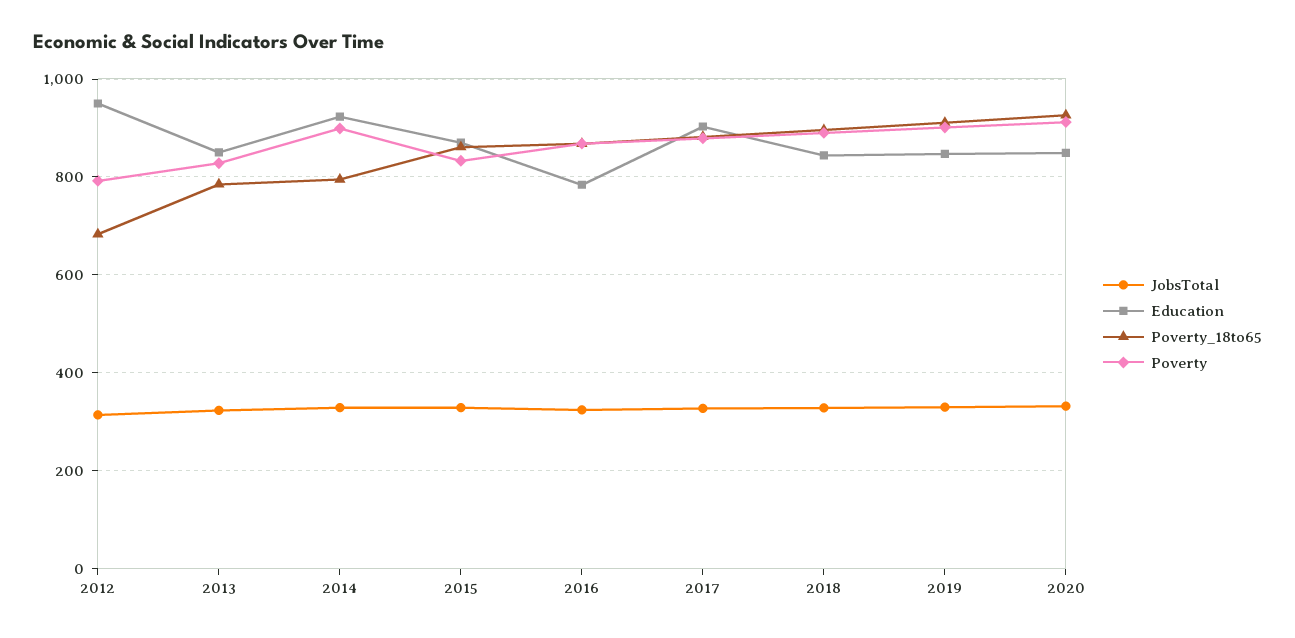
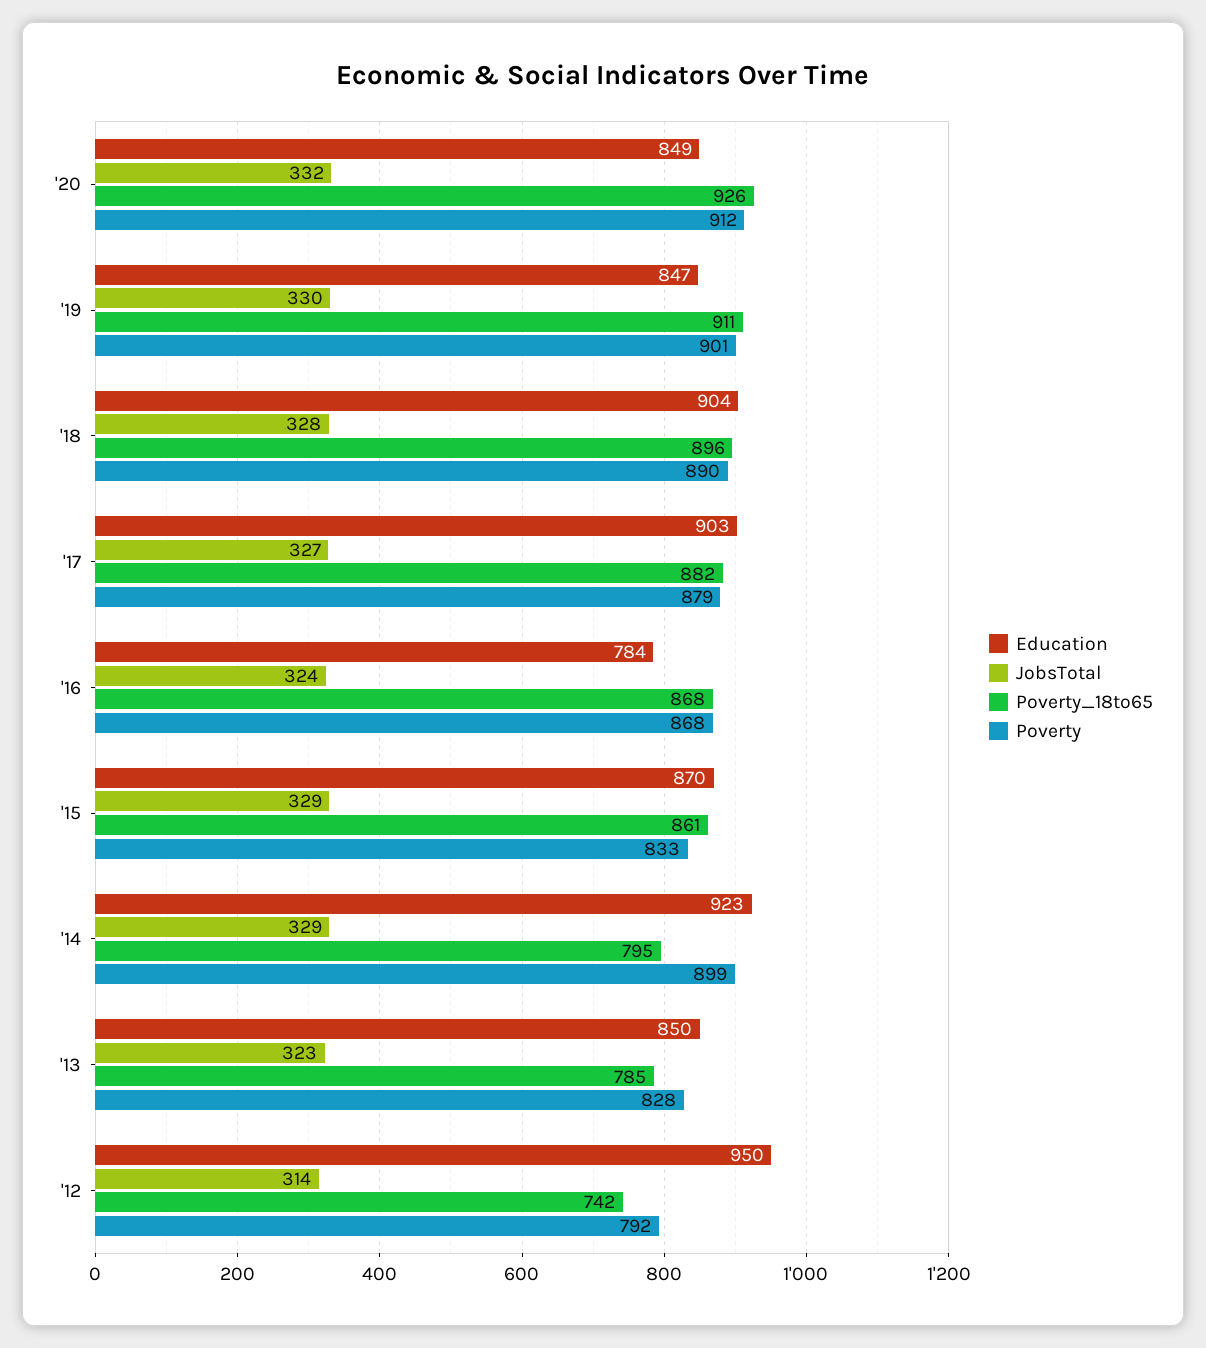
  {
    "JobsTotal": {
      "2012": 314,
      "2013": 323,
      "2014": 329,
      "2015": 329,
      "2016": 324,
      "2017": 327,
      "2018": 328,
      "2019": 330,
      "2020": 332
    },
    "Education": {
      "2012": 950,
      "2013": 850,
      "2014": 923,
      "2015": 870,
      "2016": 784,
      "2017": 903,
-     "2018": 840,
+     "2018": 904,
      "2019": 847,
      "2020": 849
    },
    "Poverty_18to65": {
-     "2012": 680,
+     "2012": 742,
      "2013": 785,
      "2014": 795,
      "2015": 861,
      "2016": 868,
      "2017": 882,
      "2018": 896,
      "2019": 911,
      "2020": 926
    },
    "Poverty": {
      "2012": 792,
      "2013": 828,
      "2014": 899,
      "2015": 833,
      "2016": 868,
      "2017": 879,
      "2018": 890,
      "2019": 901,
      "2020": 912
    }
  }

